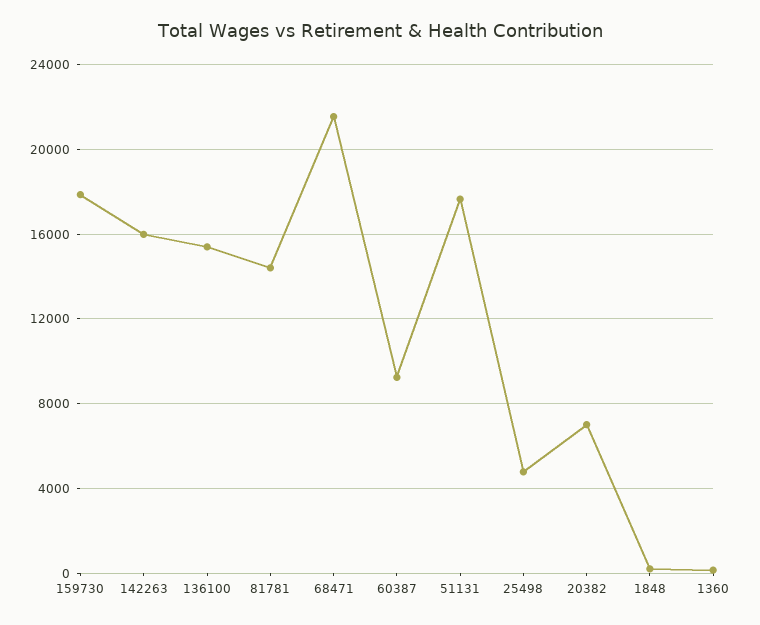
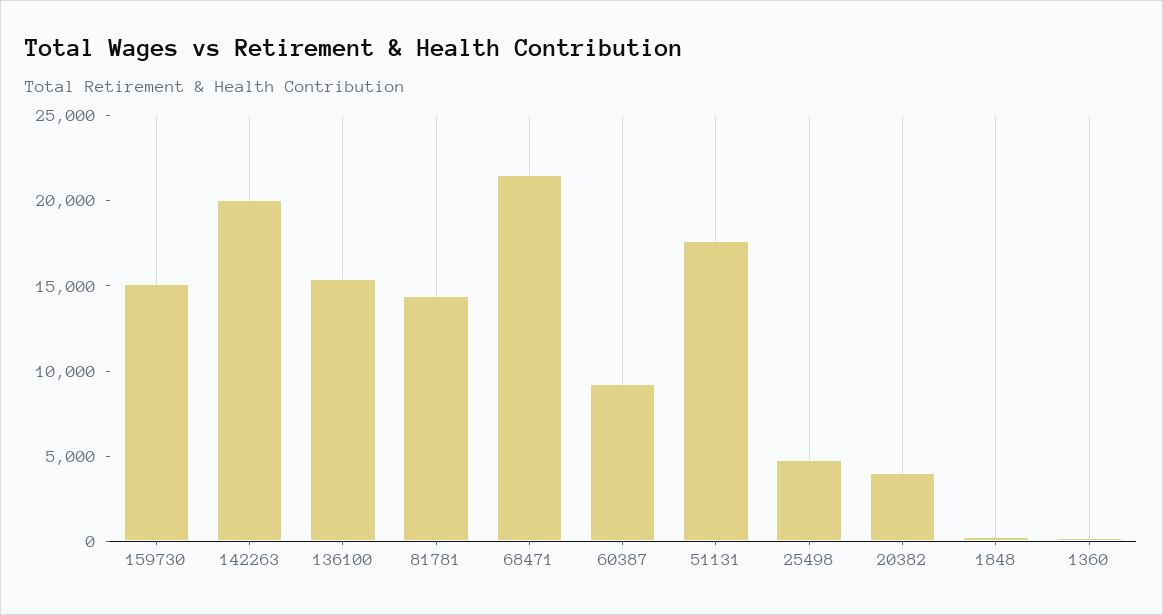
  {
-   "159730": 18000,
+   "159730": 15000,
-   "142263": 16000,
+   "142263": 20000,
    "136100": 15500,
    "81781": 14500,
    "68471": 21500,
    "60387": 9000,
    "51131": 17500,
    "25498": 5000,
-   "20382": 7000,
+   "20382": 4000,
    "1848": 0,
    "1360": 0
  }

